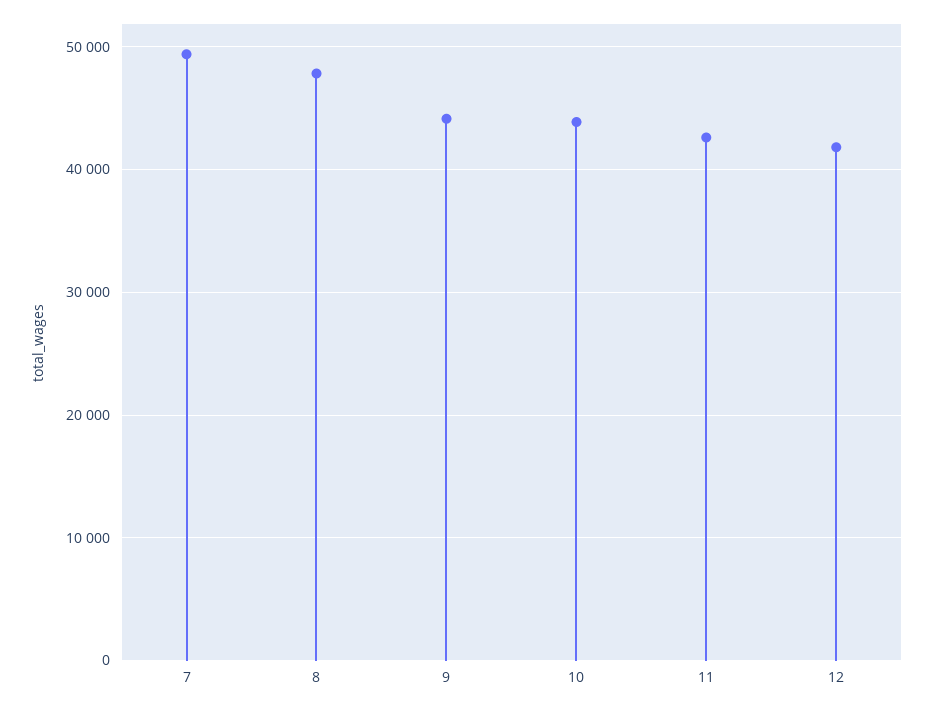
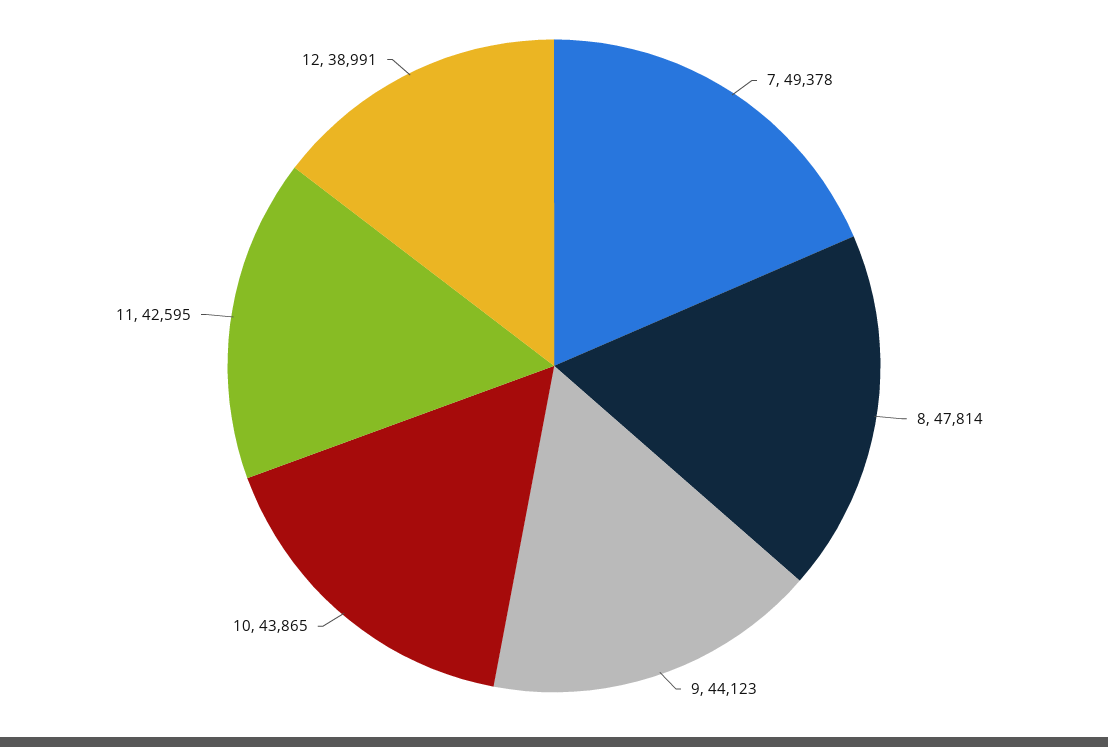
  {
    "7": 49378,
    "8": 47814,
    "9": 44123,
    "10": 43865,
    "11": 42595,
-   "12": 42000
+   "12": 38991
  }

